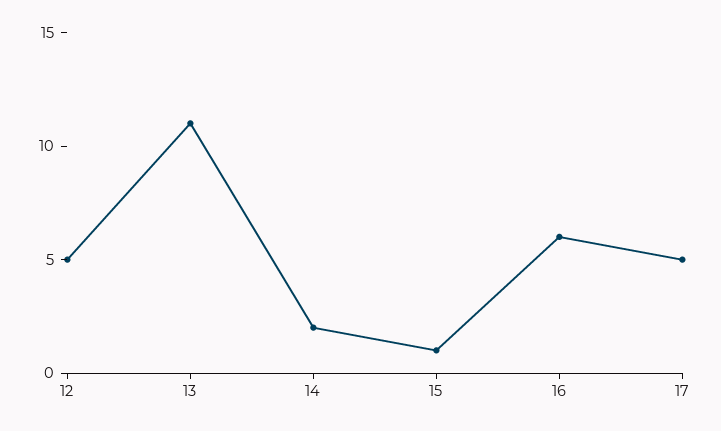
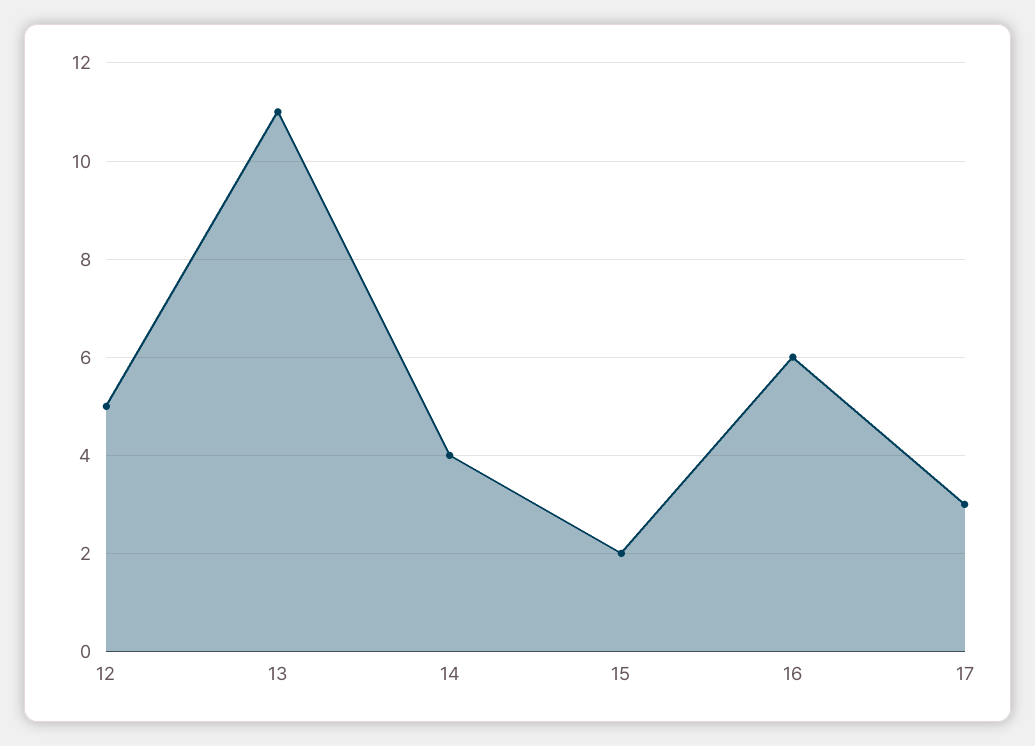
  {
    "12": 5,
    "13": 11,
-   "14": 2,
+   "14": 4,
-   "15": 1,
+   "15": 2,
    "16": 6,
-   "17": 5
+   "17": 3
  }

